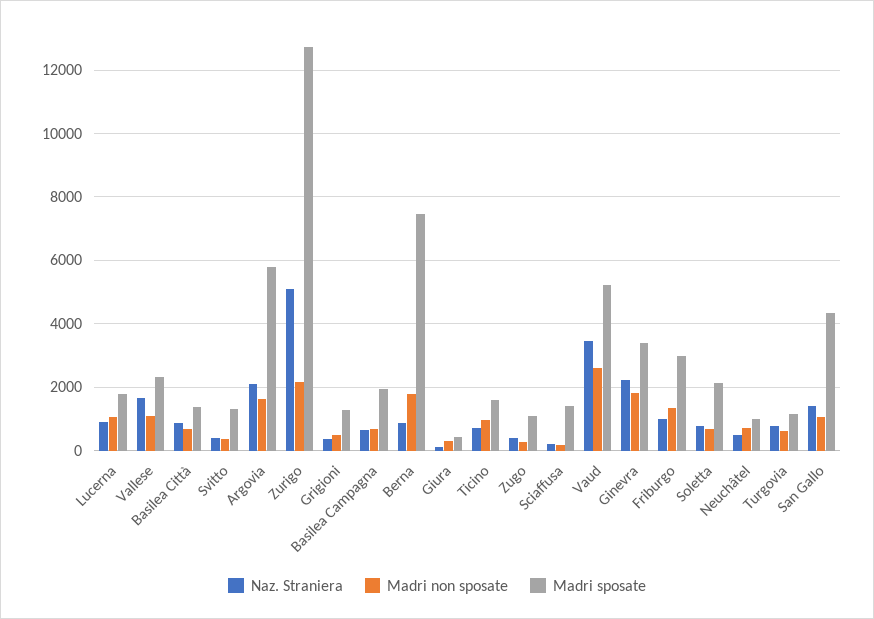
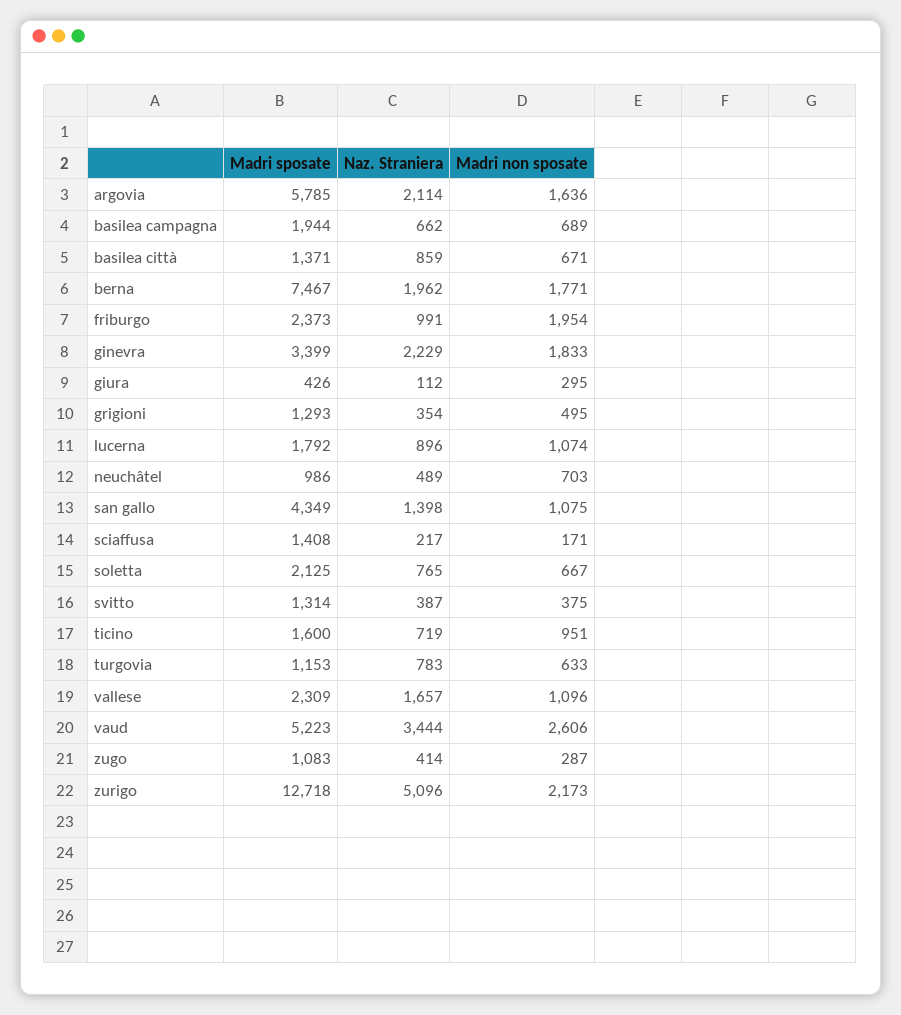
  {
    "Naz. Straniera": {
      "Lucerna": 896,
      "Vallese": 1657,
      "Basilea Città": 859,
      "Svitto": 387,
      "Argovia": 2114,
      "Zurigo": 5096,
      "Grigioni": 354,
      "Basilea Campagna": 662,
-     "Berna": 800,
+     "Berna": 1962,
      "Giura": 112,
      "Ticino": 719,
      "Zugo": 414,
      "Sciaffusa": 217,
      "Vaud": 3444,
      "Ginevra": 2229,
      "Friburgo": 991,
      "Soletta": 765,
      "Neuchâtel": 489,
      "Turgovia": 783,
      "San Gallo": 1398
    },
    "Madri non sposate": {
      "Lucerna": 1074,
      "Vallese": 1096,
      "Basilea Città": 671,
      "Svitto": 375,
      "Argovia": 1636,
      "Zurigo": 2173,
      "Grigioni": 495,
      "Basilea Campagna": 689,
      "Berna": 1771,
      "Giura": 295,
      "Ticino": 951,
      "Zugo": 287,
      "Sciaffusa": 171,
      "Vaud": 2606,
      "Ginevra": 1833,
-     "Friburgo": 1400,
+     "Friburgo": 1954,
      "Soletta": 667,
      "Neuchâtel": 703,
      "Turgovia": 633,
      "San Gallo": 1075
    },
    "Madri sposate": {
      "Lucerna": 1792,
      "Vallese": 2309,
      "Basilea Città": 1371,
      "Svitto": 1314,
      "Argovia": 5785,
      "Zurigo": 12718,
      "Grigioni": 1293,
      "Basilea Campagna": 1944,
      "Berna": 7467,
      "Giura": 426,
      "Ticino": 1600,
      "Zugo": 1083,
      "Sciaffusa": 1408,
      "Vaud": 5223,
      "Ginevra": 3399,
-     "Friburgo": 3000,
+     "Friburgo": 2373,
      "Soletta": 2125,
      "Neuchâtel": 986,
      "Turgovia": 1153,
      "San Gallo": 4349
    }
  }

